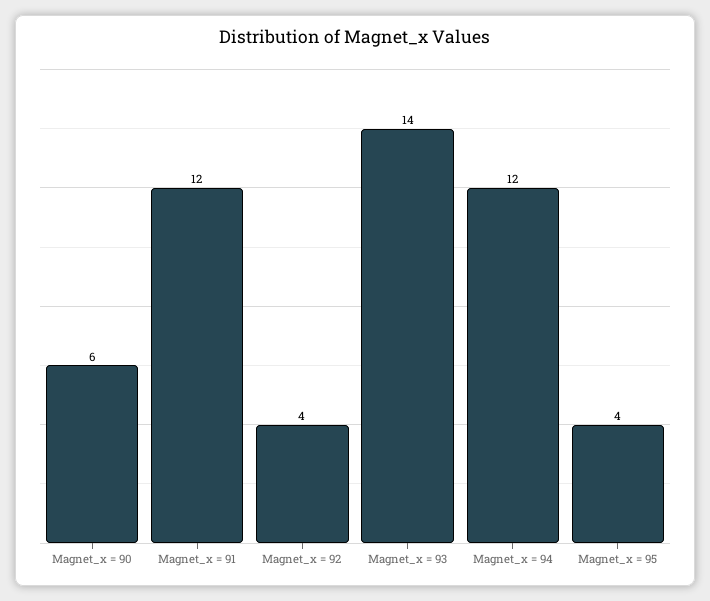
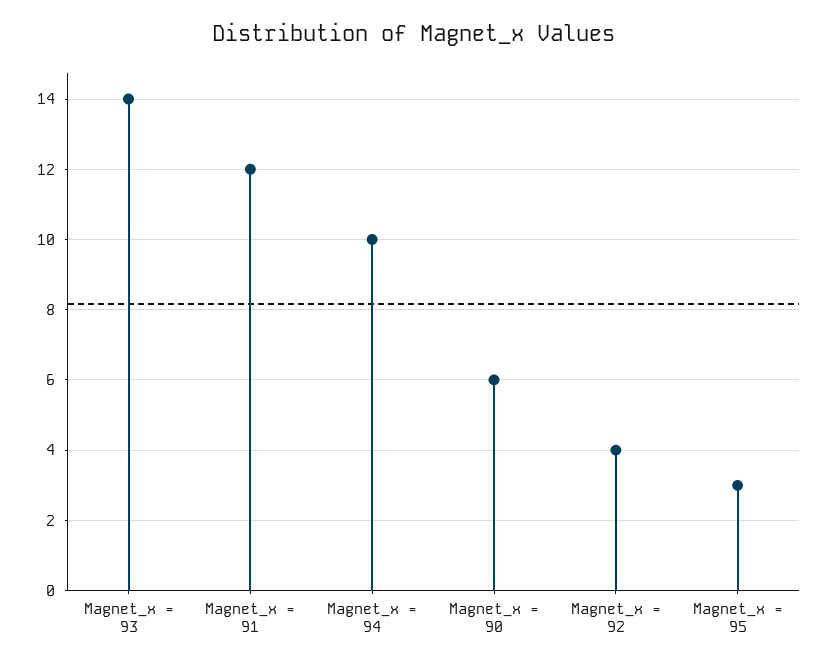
  {
    "Magnet_x = 90": 6,
    "Magnet_x = 91": 12,
    "Magnet_x = 92": 4,
    "Magnet_x = 93": 14,
-   "Magnet_x = 94": 12,
+   "Magnet_x = 94": 10,
-   "Magnet_x = 95": 4
+   "Magnet_x = 95": 3
  }

